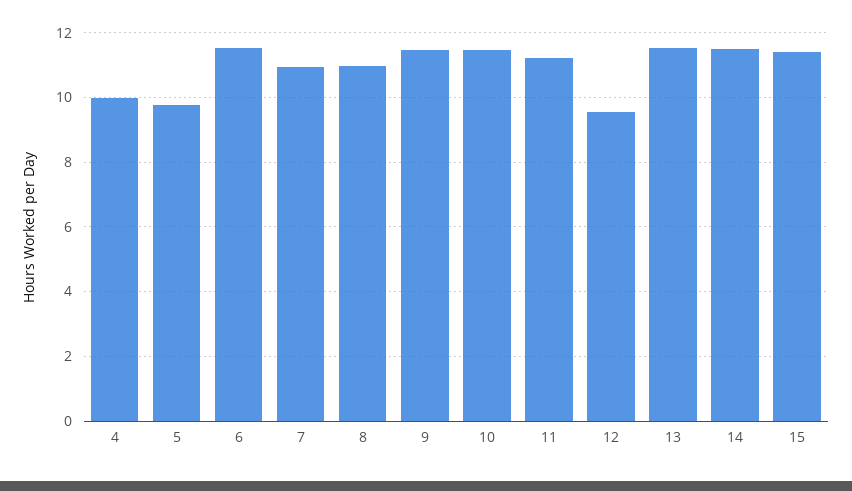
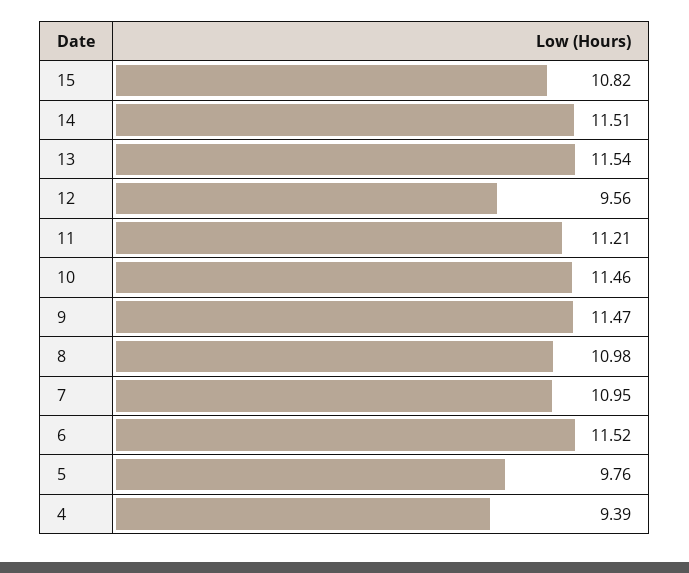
  {
-   "4": 10,
+   "4": 9.39,
    "5": 9.76,
    "6": 11.52,
    "7": 10.95,
    "8": 10.98,
    "9": 11.47,
    "10": 11.46,
    "11": 11.21,
    "12": 9.56,
    "13": 11.54,
    "14": 11.51,
-   "15": 11.4
+   "15": 10.82
  }

